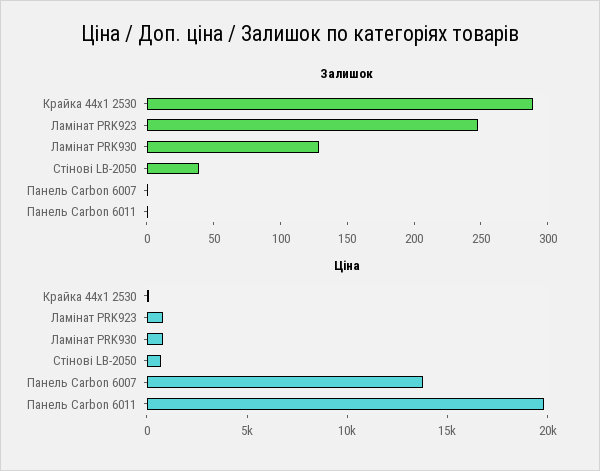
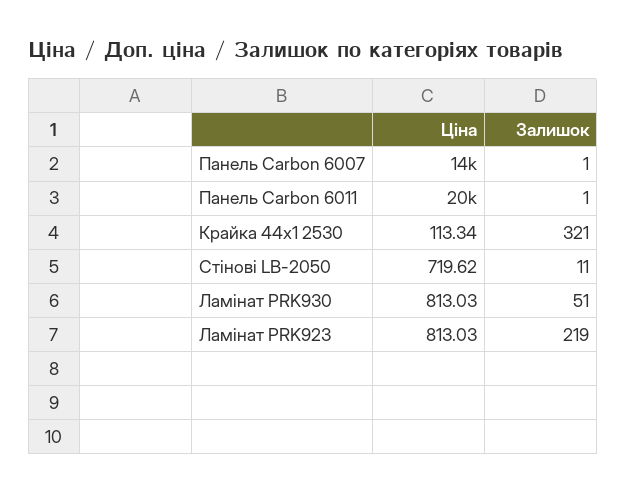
  {
    "Залишок": {
-     "Крайка 44x1 2530": 290,
+     "Крайка 44x1 2530": 321,
-     "Ламінат PRK923": 250,
+     "Ламінат PRK923": 219,
-     "Ламінат PRK930": 130,
+     "Ламінат PRK930": 51,
-     "Стінові LB-2050": 40,
+     "Стінові LB-2050": 11,
      "Панель Carbon 6007": 1,
      "Панель Carbon 6011": 1
    },
    "Ціна": {
      "Крайка 44x1 2530": 113.34,
      "Ламінат PRK923": 813.03,
      "Ламінат PRK930": 813.03,
      "Стінові LB-2050": 719.62,
      "Панель Carbon 6007": 14000,
      "Панель Carbon 6011": 20000
    }
  }

